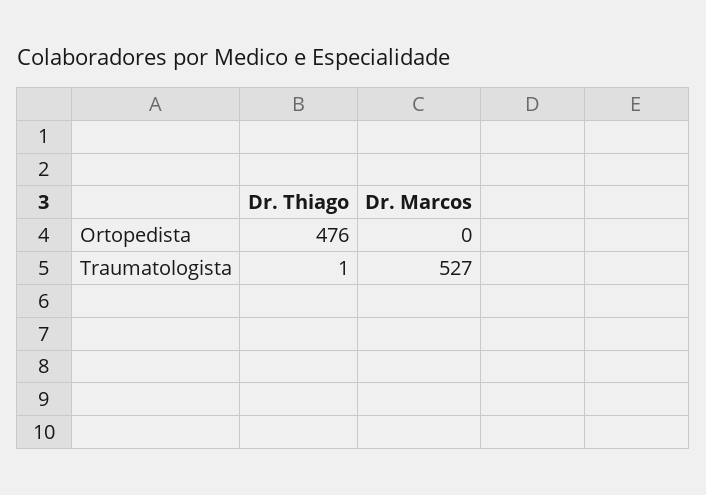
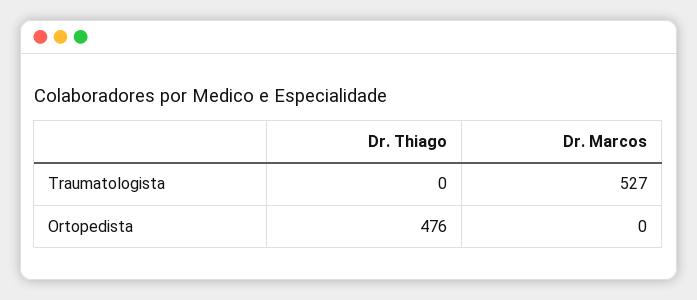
  {
    "Dr. Thiago": {
      "Ortopedista": 476,
-     "Traumatologista": 1
+     "Traumatologista": 0
    },
    "Dr. Marcos": {
      "Ortopedista": 0,
      "Traumatologista": 527
    }
  }

